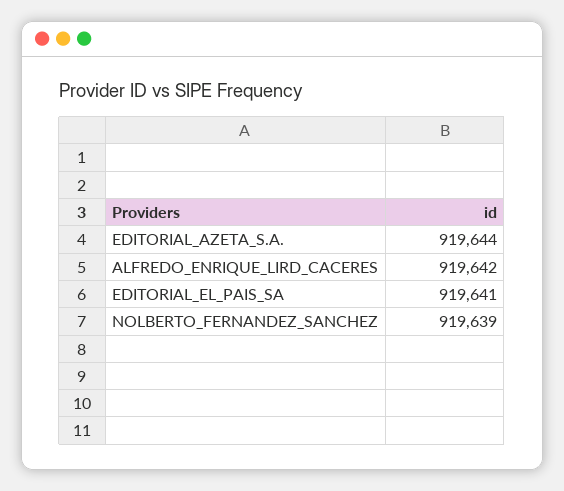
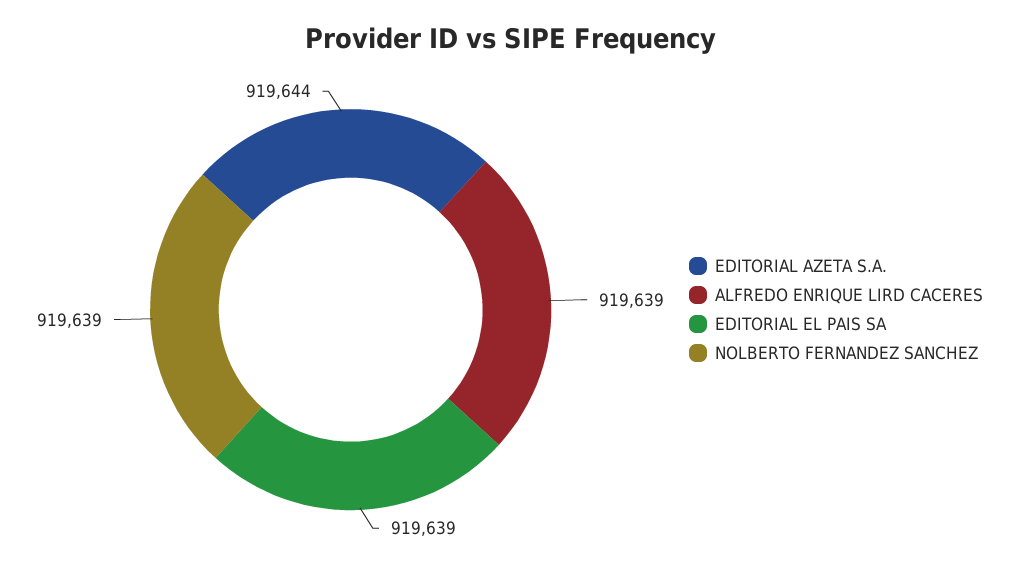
  {
    "EDITORIAL_AZETA_S.A.": 919644,
-   "ALFREDO_ENRIQUE_LIRD_CACERES": 919642,
+   "ALFREDO_ENRIQUE_LIRD_CACERES": 919639,
-   "EDITORIAL_EL_PAIS_SA": 919641,
+   "EDITORIAL_EL_PAIS_SA": 919639,
    "NOLBERTO_FERNANDEZ_SANCHEZ": 919639
  }

